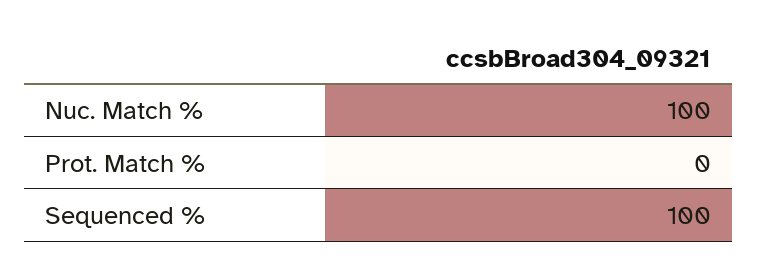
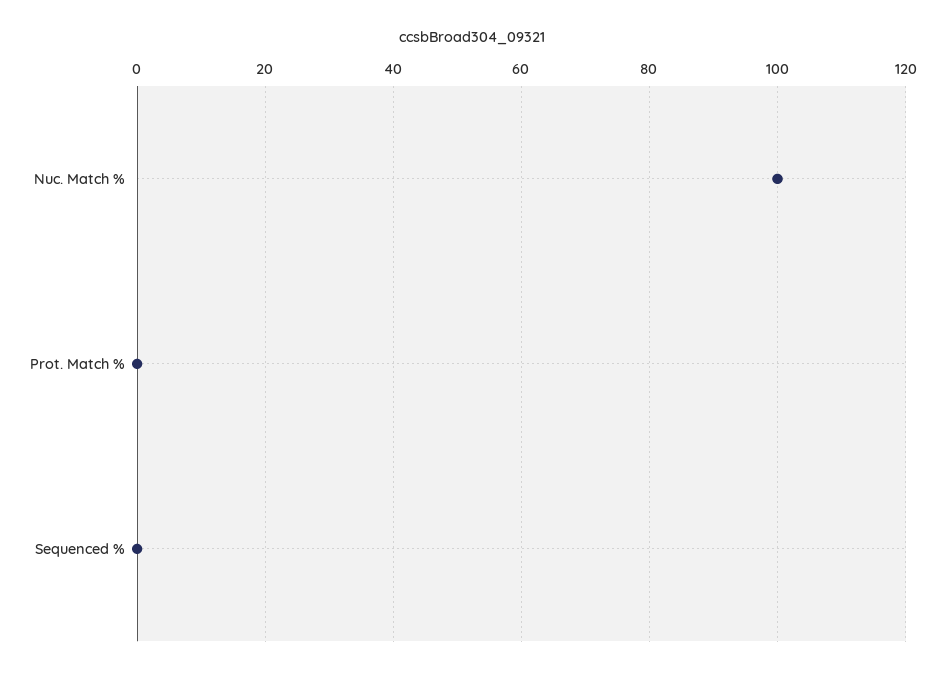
  {
    "Nuc. Match %": 100,
    "Prot. Match %": 0,
-   "Sequenced %": 100
+   "Sequenced %": 0
  }

